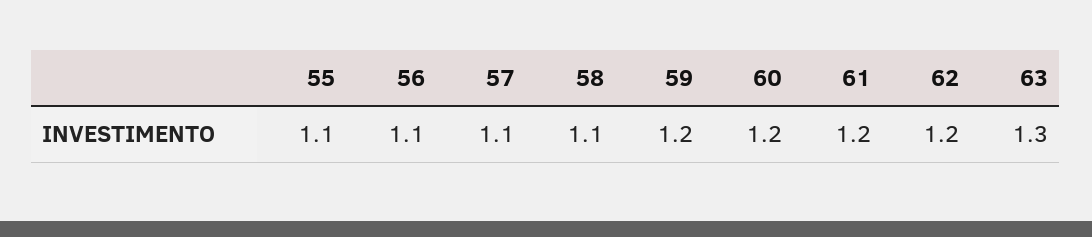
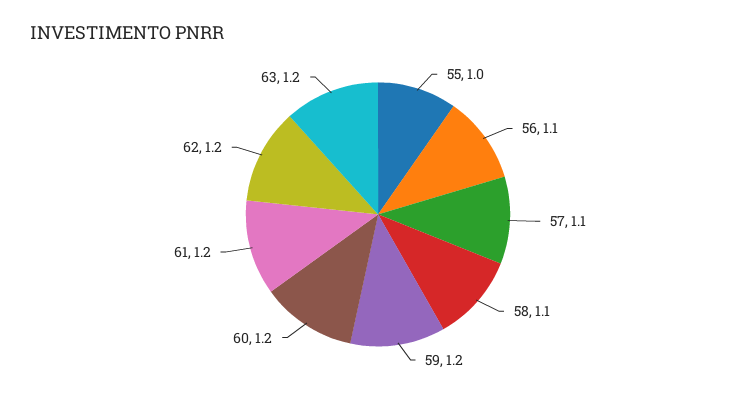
  {
-   "55": 1.1,
+   "55": 1,
    "56": 1.1,
    "57": 1.1,
    "58": 1.1,
    "59": 1.2,
    "60": 1.2,
    "61": 1.2,
    "62": 1.2,
-   "63": 1.3
+   "63": 1.2
  }

